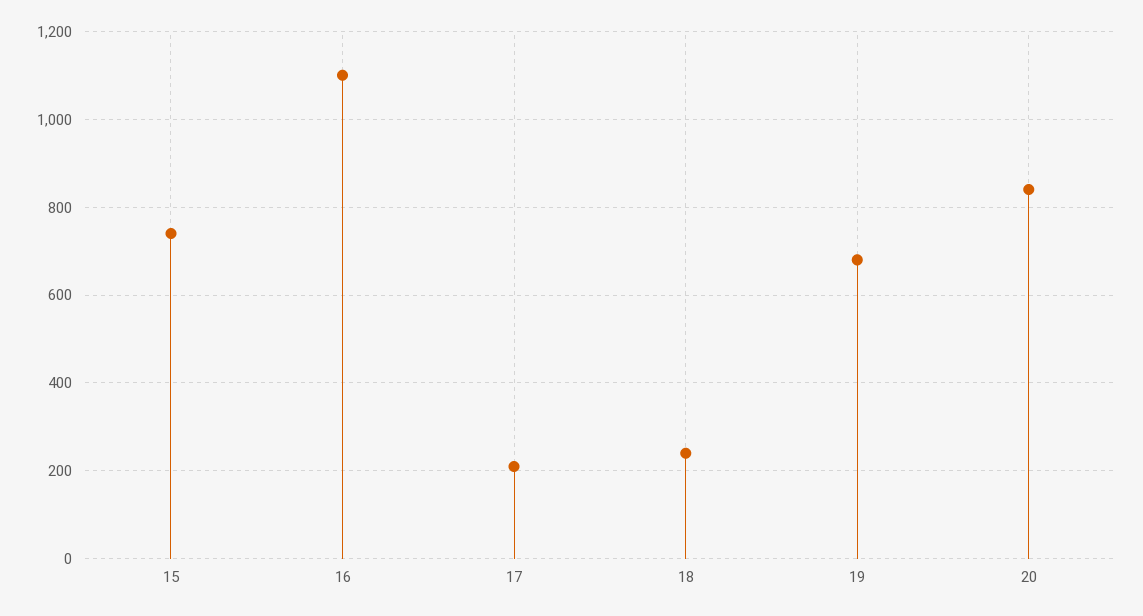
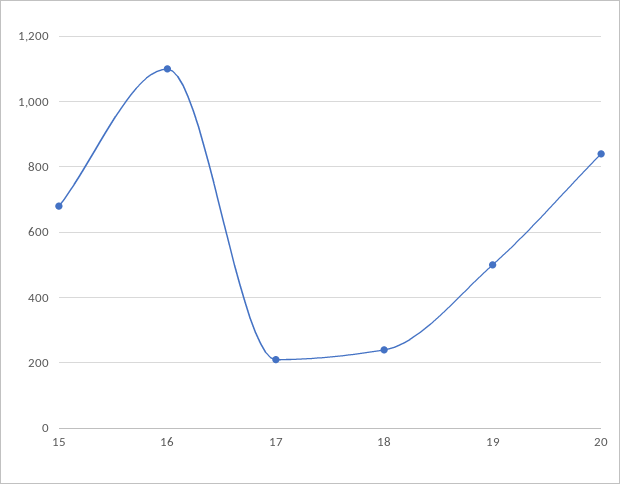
  {
-   "15": 740,
+   "15": 680,
    "16": 1100,
    "17": 220,
    "18": 240,
-   "19": 680,
+   "19": 500,
    "20": 840
  }

